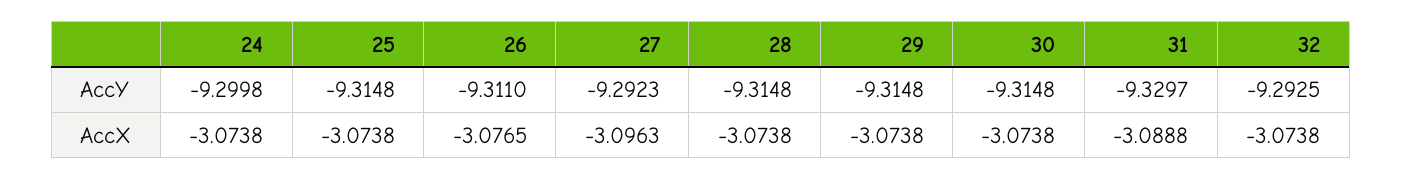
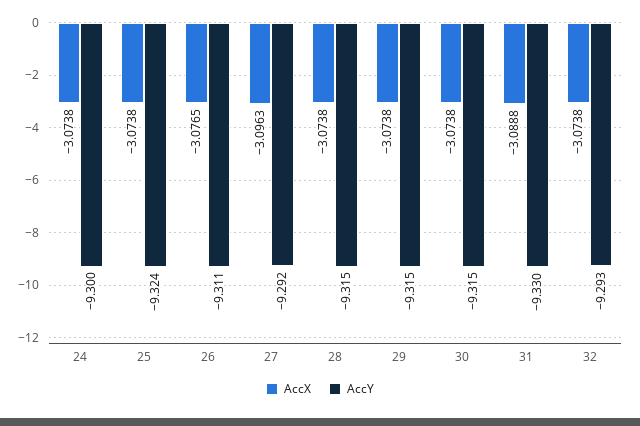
  {
    "AccY": {
      "24": -9.2998,
-     "25": -9.3148,
+     "25": -9.324,
      "26": -9.311,
      "27": -9.2923,
      "28": -9.3148,
      "29": -9.3148,
      "30": -9.3148,
      "31": -9.3297,
      "32": -9.2925
    },
    "AccX": {
      "24": -3.0738,
      "25": -3.0738,
      "26": -3.0765,
      "27": -3.0963,
      "28": -3.0738,
      "29": -3.0738,
      "30": -3.0738,
      "31": -3.0888,
      "32": -3.0738
    }
  }

